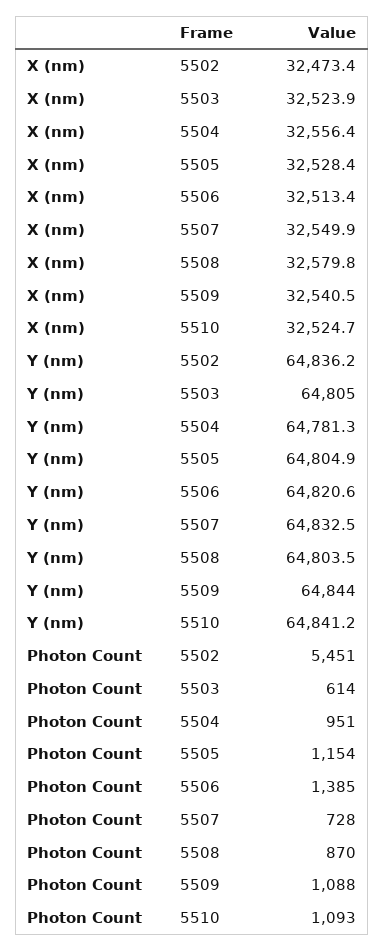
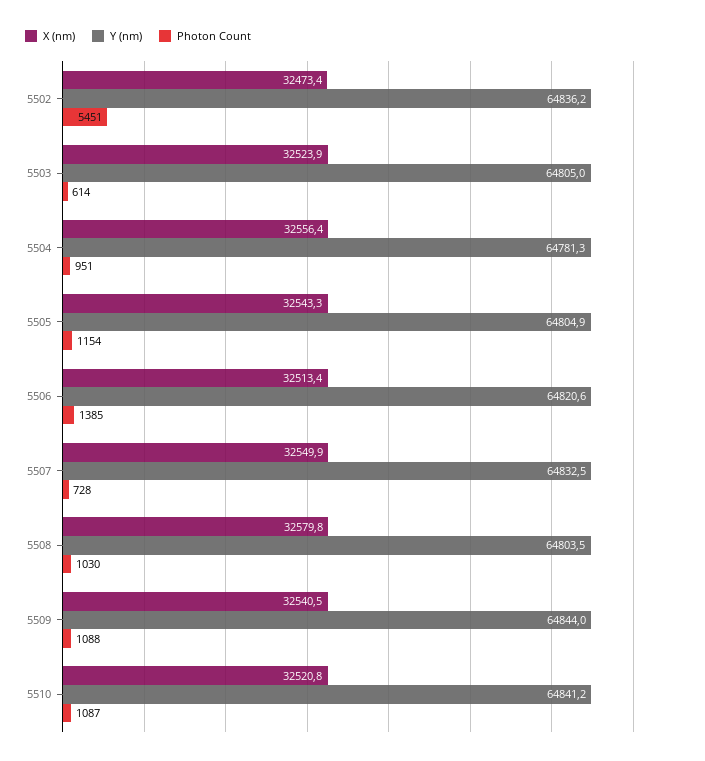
  {
    "X (nm)": {
      "5502": 32473.4,
      "5503": 32523.9,
      "5504": 32556.4,
-     "5505": 32528.4,
+     "5505": 32543.3,
      "5506": 32513.4,
      "5507": 32549.9,
      "5508": 32579.8,
      "5509": 32540.5,
-     "5510": 32524.7
+     "5510": 32520.8
    },
    "Y (nm)": {
      "5502": 64836.2,
      "5503": 64805,
      "5504": 64781.3,
      "5505": 64804.9,
      "5506": 64820.6,
      "5507": 64832.5,
      "5508": 64803.5,
      "5509": 64844,
      "5510": 64841.2
    },
    "Photon Count": {
      "5502": 5451,
      "5503": 614,
      "5504": 951,
      "5505": 1154,
      "5506": 1385,
      "5507": 728,
-     "5508": 870,
+     "5508": 1030,
      "5509": 1088,
-     "5510": 1093
+     "5510": 1087
    }
  }

